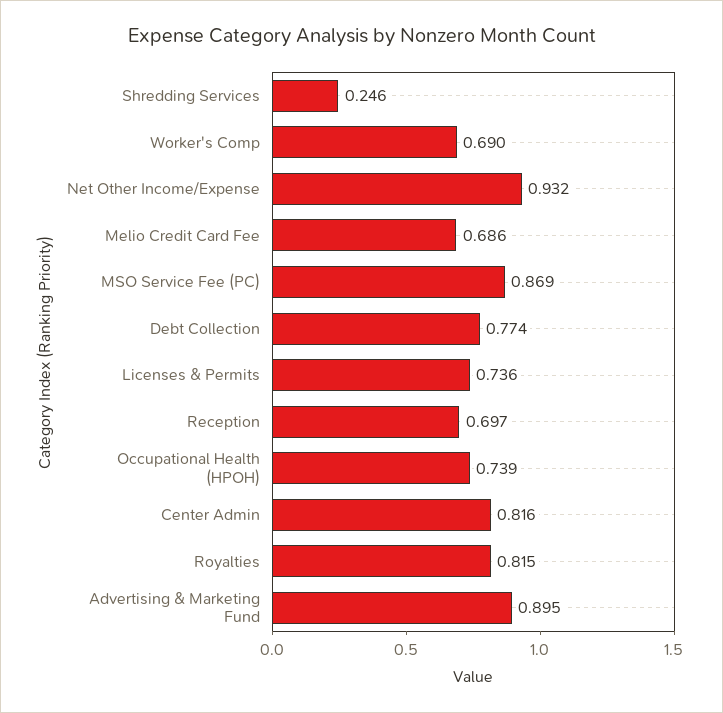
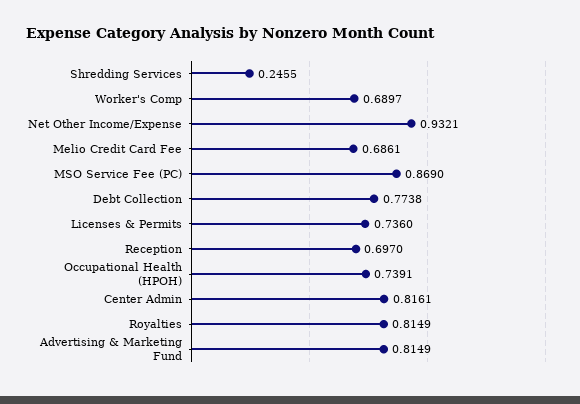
  {
    "Shredding Services": 0.2455,
    "Worker's Comp": 0.6897,
    "Net Other Income/Expense": 0.9321,
    "Melio Credit Card Fee": 0.6861,
    "MSO Service Fee (PC)": 0.869,
    "Debt Collection": 0.7738,
    "Licenses & Permits": 0.736,
    "Reception": 0.697,
    "Occupational Health (HPOH)": 0.7391,
    "Center Admin": 0.8161,
    "Royalties": 0.8149,
-   "Advertising & Marketing Fund": 0.895
+   "Advertising & Marketing Fund": 0.8149
  }

